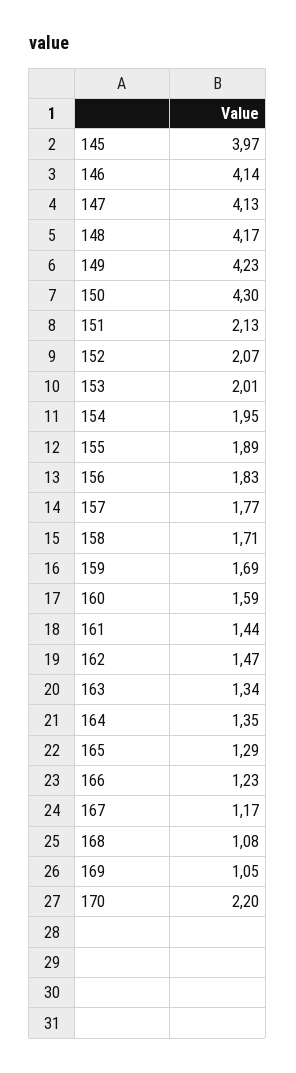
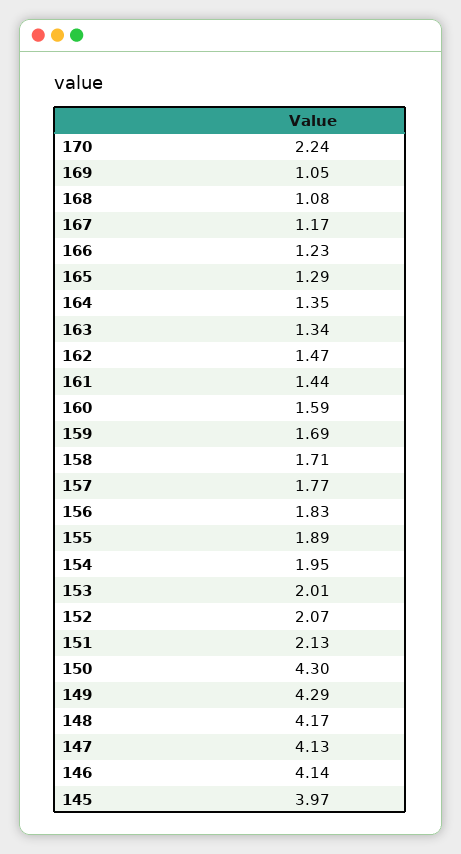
  {
    "145": 3.97,
    "146": 4.14,
    "147": 4.13,
    "148": 4.17,
-   "149": 4.23,
+   "149": 4.29,
    "150": 4.3,
    "151": 2.13,
    "152": 2.07,
    "153": 2.01,
    "154": 1.95,
    "155": 1.89,
    "156": 1.83,
    "157": 1.77,
    "158": 1.71,
    "159": 1.69,
    "160": 1.59,
    "161": 1.44,
    "162": 1.47,
    "163": 1.34,
    "164": 1.35,
    "165": 1.29,
    "166": 1.23,
    "167": 1.17,
    "168": 1.08,
    "169": 1.05,
-   "170": 2.2
+   "170": 2.24
  }

